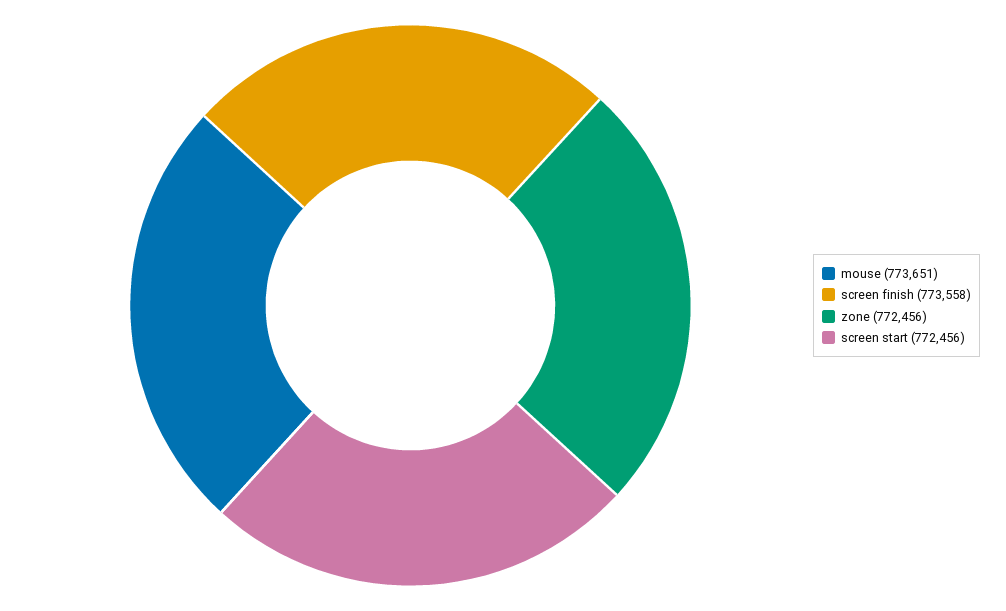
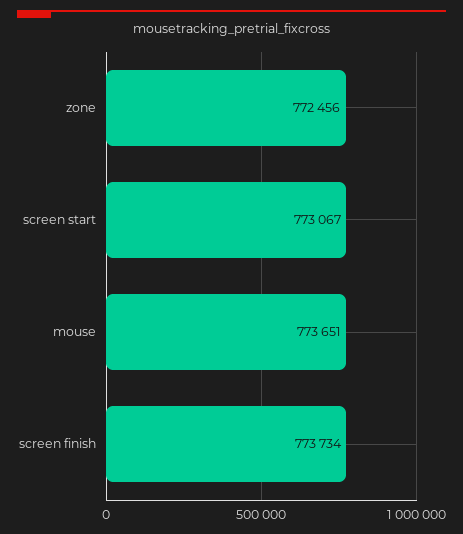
  {
    "mouse": 773651,
-   "screen finish": 773558,
+   "screen finish": 773734,
    "zone": 772456,
-   "screen start": 772456
+   "screen start": 773067
  }

